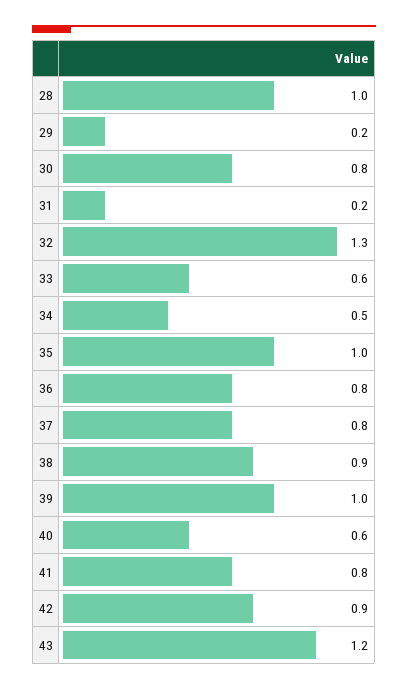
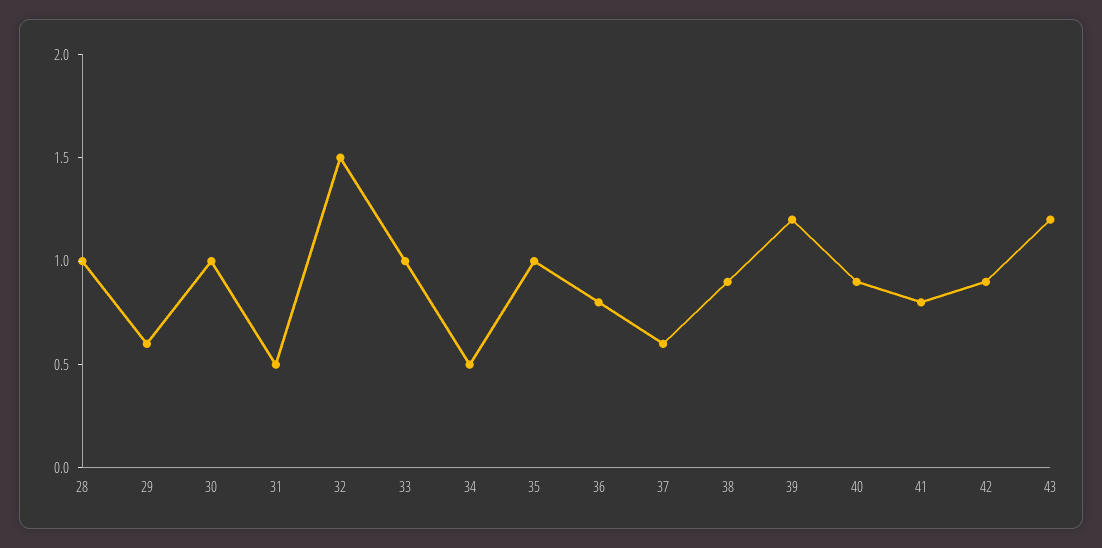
  {
    "28": 1,
-   "29": 0.2,
+   "29": 0.6,
-   "30": 0.8,
+   "30": 1,
-   "31": 0.2,
+   "31": 0.5,
-   "32": 1.3,
+   "32": 1.5,
-   "33": 0.6,
+   "33": 1,
    "34": 0.5,
    "35": 1,
    "36": 0.8,
-   "37": 0.8,
+   "37": 0.6,
    "38": 0.9,
-   "39": 1,
+   "39": 1.2,
-   "40": 0.6,
+   "40": 0.9,
    "41": 0.8,
    "42": 0.9,
    "43": 1.2
  }

